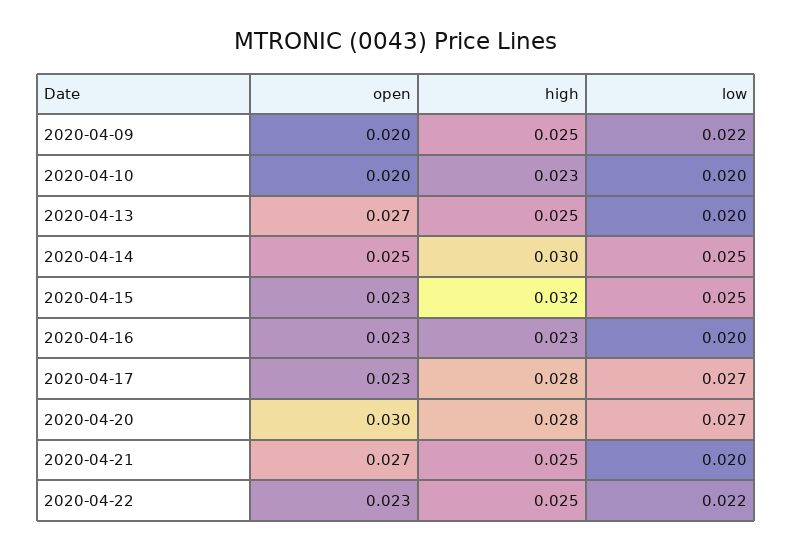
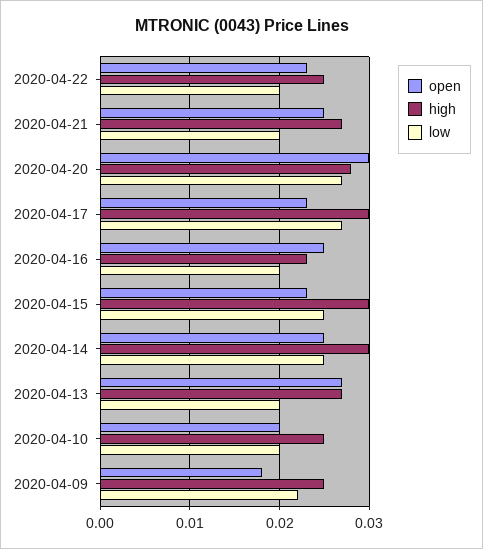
  {
    "open": {
-     "2020-04-09": 0.02,
+     "2020-04-09": 0.018,
      "2020-04-10": 0.02,
      "2020-04-13": 0.027,
      "2020-04-14": 0.025,
      "2020-04-15": 0.023,
-     "2020-04-16": 0.023,
+     "2020-04-16": 0.025,
      "2020-04-17": 0.023,
      "2020-04-20": 0.03,
-     "2020-04-21": 0.027,
+     "2020-04-21": 0.025,
      "2020-04-22": 0.023
    },
    "high": {
      "2020-04-09": 0.025,
-     "2020-04-10": 0.023,
+     "2020-04-10": 0.025,
-     "2020-04-13": 0.025,
+     "2020-04-13": 0.027,
      "2020-04-14": 0.03,
-     "2020-04-15": 0.032,
+     "2020-04-15": 0.03,
      "2020-04-16": 0.023,
-     "2020-04-17": 0.028,
+     "2020-04-17": 0.03,
      "2020-04-20": 0.028,
-     "2020-04-21": 0.025,
+     "2020-04-21": 0.027,
      "2020-04-22": 0.025
    },
    "low": {
      "2020-04-09": 0.022,
      "2020-04-10": 0.02,
      "2020-04-13": 0.02,
      "2020-04-14": 0.025,
      "2020-04-15": 0.025,
      "2020-04-16": 0.02,
      "2020-04-17": 0.027,
      "2020-04-20": 0.027,
      "2020-04-21": 0.02,
-     "2020-04-22": 0.022
+     "2020-04-22": 0.02
    }
  }

